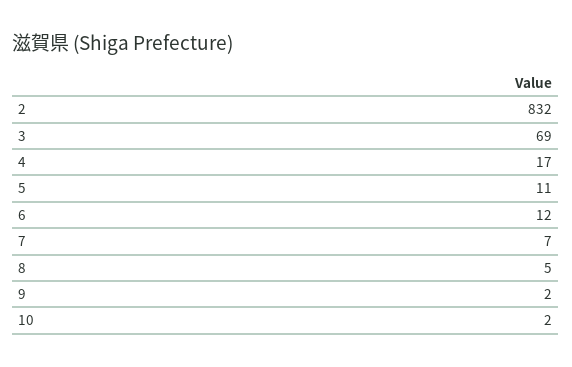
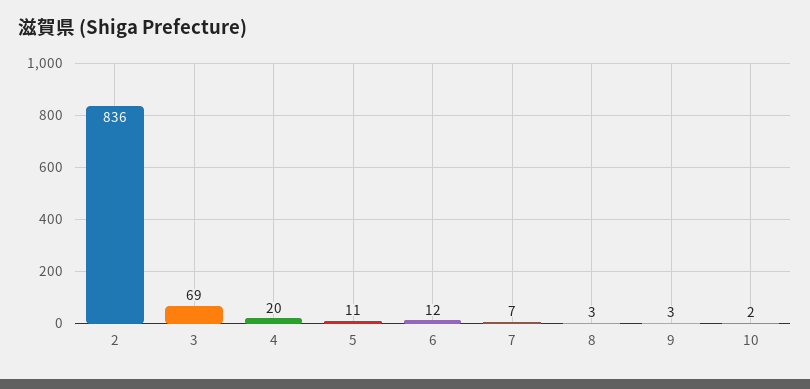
  {
-   "2": 832,
+   "2": 836,
    "3": 69,
-   "4": 17,
+   "4": 20,
    "5": 11,
    "6": 12,
    "7": 7,
-   "8": 5,
+   "8": 3,
-   "9": 2,
+   "9": 3,
    "10": 2
  }

